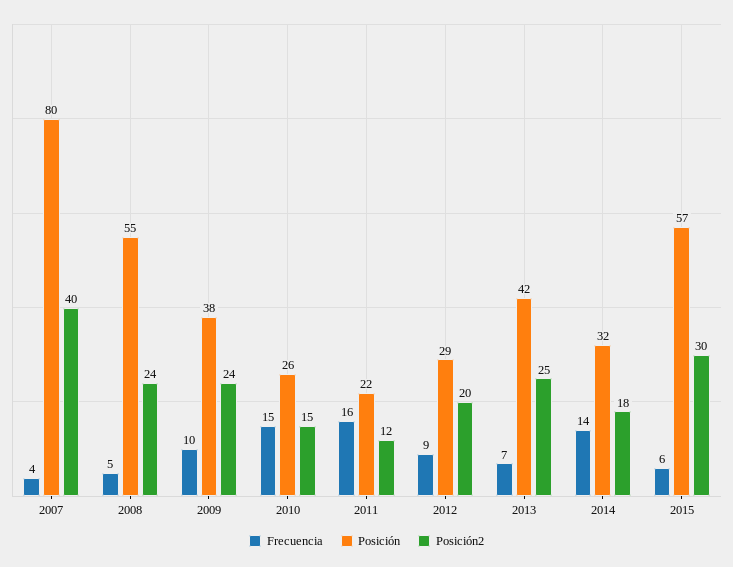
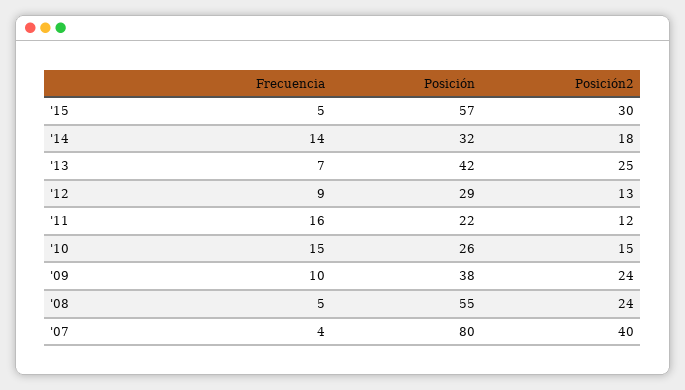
  {
    "Frecuencia": {
      "2007": 4,
      "2008": 5,
      "2009": 10,
      "2010": 15,
      "2011": 16,
      "2012": 9,
      "2013": 7,
      "2014": 14,
-     "2015": 6
+     "2015": 5
    },
    "Posición": {
      "2007": 80,
      "2008": 55,
      "2009": 38,
      "2010": 26,
      "2011": 22,
      "2012": 29,
      "2013": 42,
      "2014": 32,
      "2015": 57
    },
    "Posición2": {
      "2007": 40,
      "2008": 24,
      "2009": 24,
      "2010": 15,
      "2011": 12,
-     "2012": 20,
+     "2012": 13,
      "2013": 25,
      "2014": 18,
      "2015": 30
    }
  }

